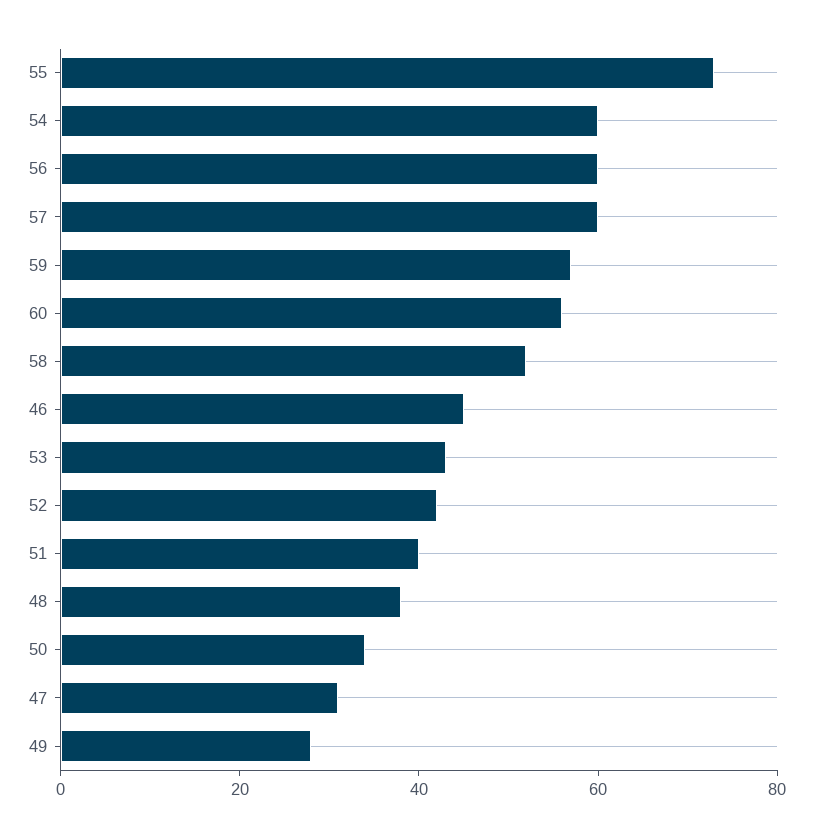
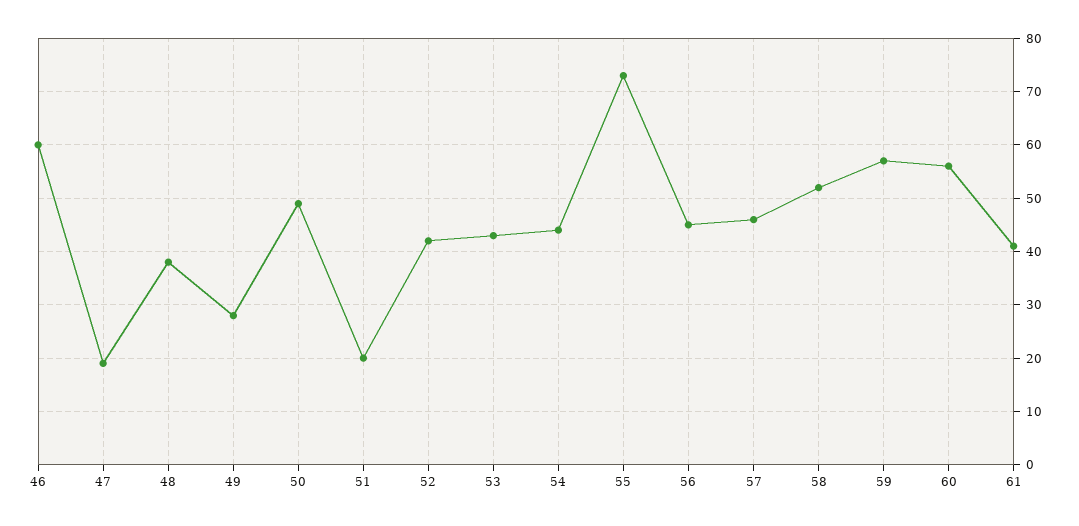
  {
    "55": 75,
-   "54": 60,
+   "54": 45,
-   "56": 60,
+   "56": 45,
-   "57": 60,
+   "57": 45,
    "59": 55,
    "60": 55,
    "58": 50,
-   "46": 45,
+   "46": 60,
    "53": 45,
    "52": 40,
-   "51": 40,
+   "51": 20,
    "48": 40,
-   "50": 35,
+   "50": 50,
-   "47": 30,
+   "47": 20,
-   "49": 30
+   "49": 30,
+   "61": 40
  }

